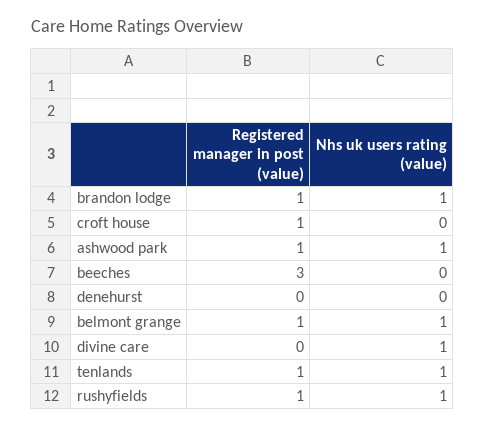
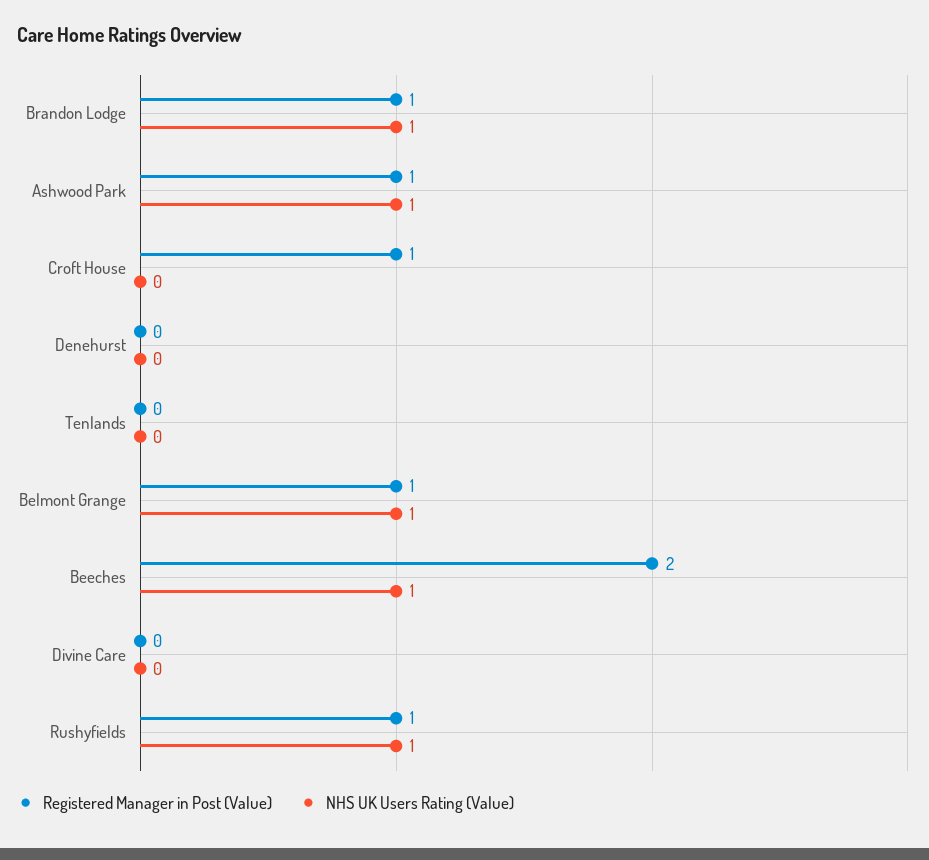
  {
    "Registered manager in post (value)": {
      "brandon lodge": 1,
      "croft house": 1,
      "ashwood park": 1,
-     "beeches": 3,
+     "beeches": 2,
      "denehurst": 0,
      "belmont grange": 1,
      "divine care": 0,
-     "tenlands": 1,
+     "tenlands": 0,
      "rushyfields": 1
    },
    "Nhs uk users rating (value)": {
      "brandon lodge": 1,
      "croft house": 0,
      "ashwood park": 1,
-     "beeches": 0,
+     "beeches": 1,
      "denehurst": 0,
      "belmont grange": 1,
-     "divine care": 1,
+     "divine care": 0,
-     "tenlands": 1,
+     "tenlands": 0,
      "rushyfields": 1
    }
  }

